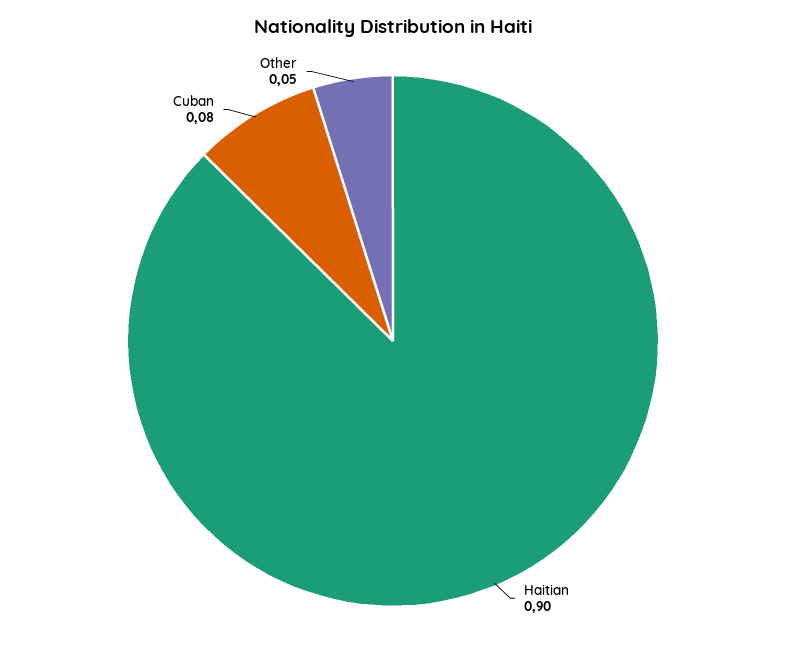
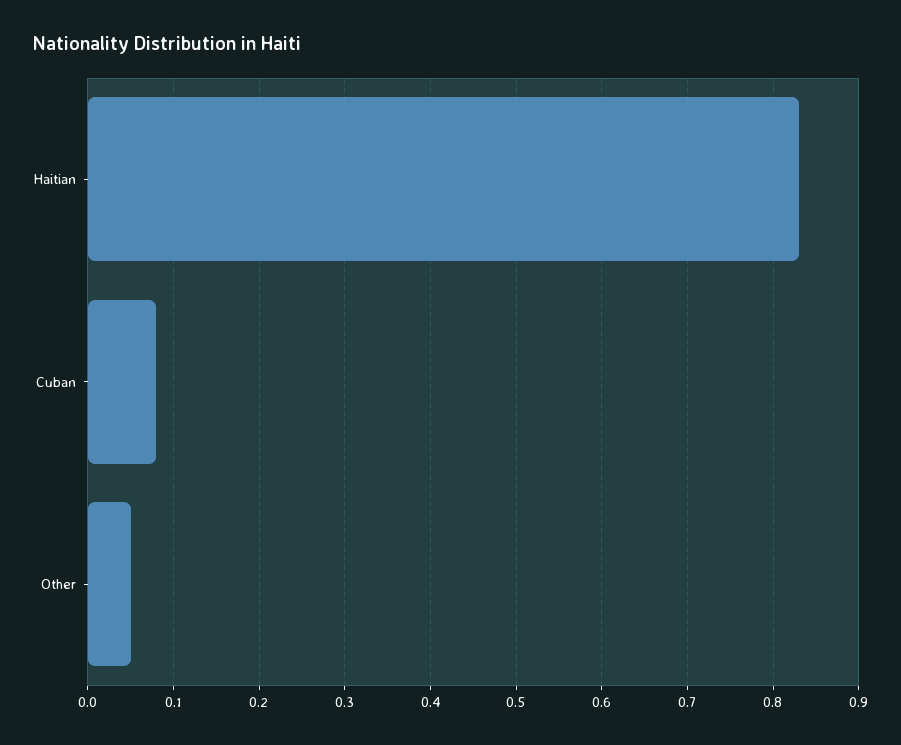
  {
-   "Haitian": 0.9,
+   "Haitian": 0.83,
    "Cuban": 0.08,
    "Other": 0.05
  }

